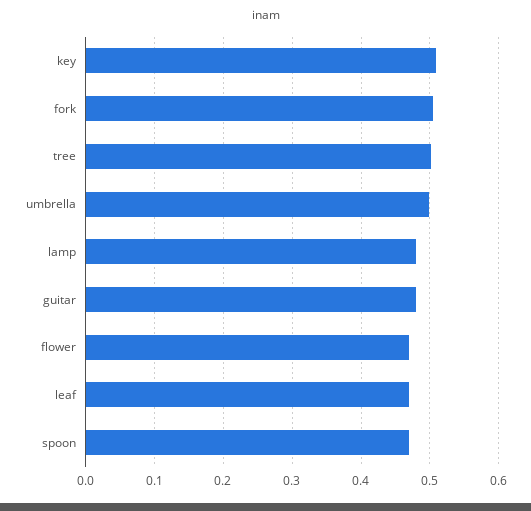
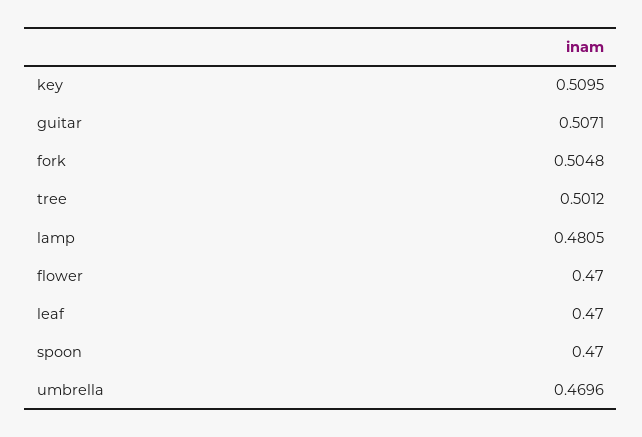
  {
    "key": 0.5095,
    "fork": 0.5048,
    "tree": 0.5012,
-   "umbrella": 0.5,
+   "umbrella": 0.4696,
    "lamp": 0.4805,
-   "guitar": 0.48,
+   "guitar": 0.5071,
    "flower": 0.47,
    "leaf": 0.47,
    "spoon": 0.47
  }

